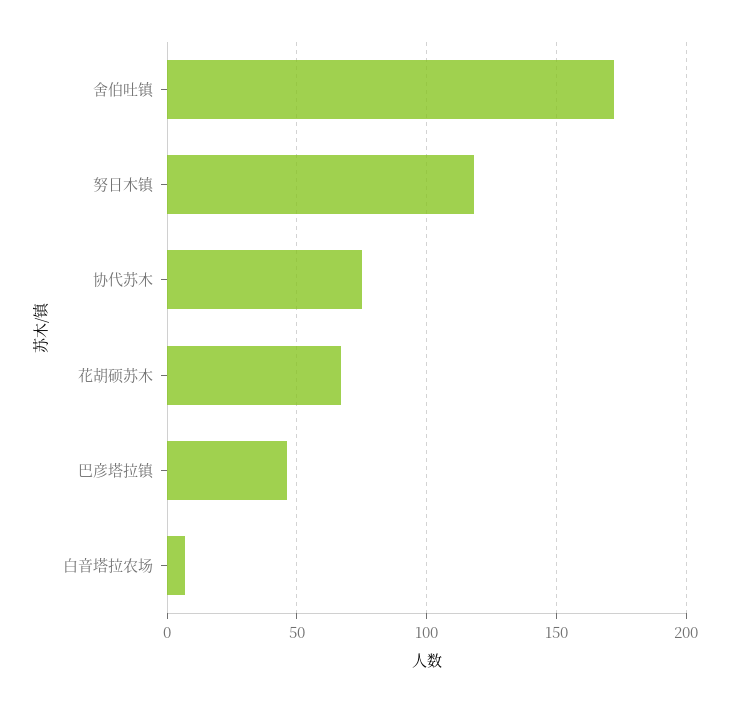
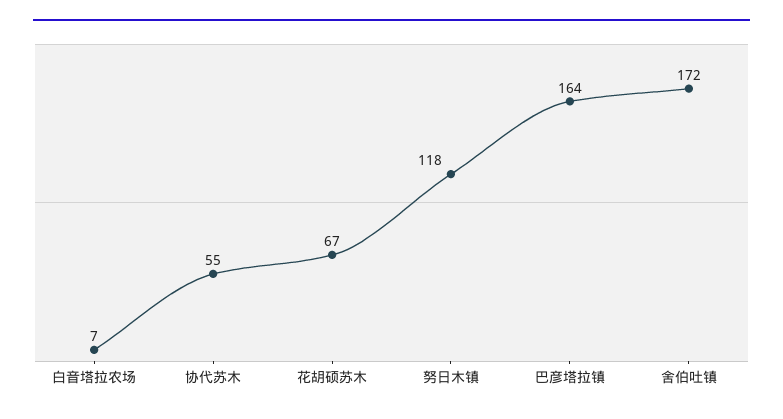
  {
    "舍伯吐镇": 172,
    "努日木镇": 118,
-   "协代苏木": 75,
+   "协代苏木": 55,
    "花胡硕苏木": 67,
-   "巴彦塔拉镇": 45,
+   "巴彦塔拉镇": 164,
    "白音塔拉农场": 7
  }

